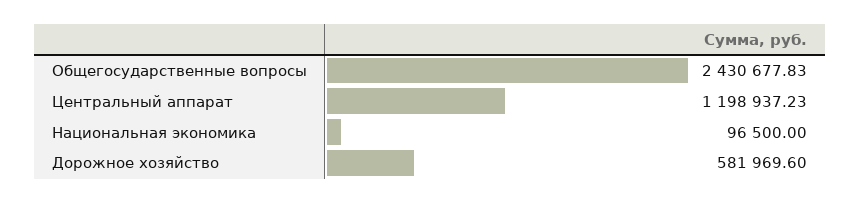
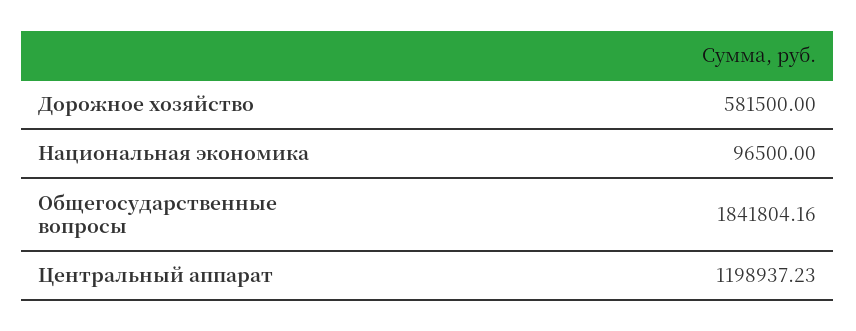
  {
-   "Общегосударственные вопросы": 2430677.83,
+   "Общегосударственные вопросы": 1841804.16,
    "Центральный аппарат": 1198937.23,
    "Национальная экономика": 96500,
-   "Дорожное хозяйство": 581969.6
+   "Дорожное хозяйство": 581500
  }

